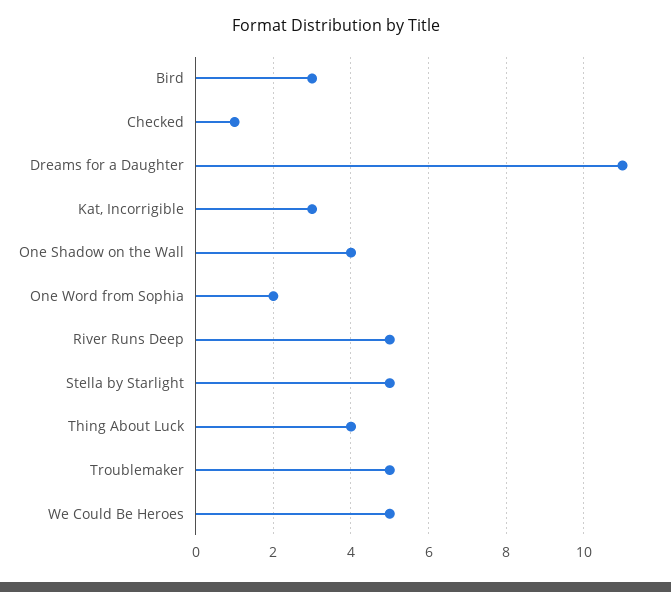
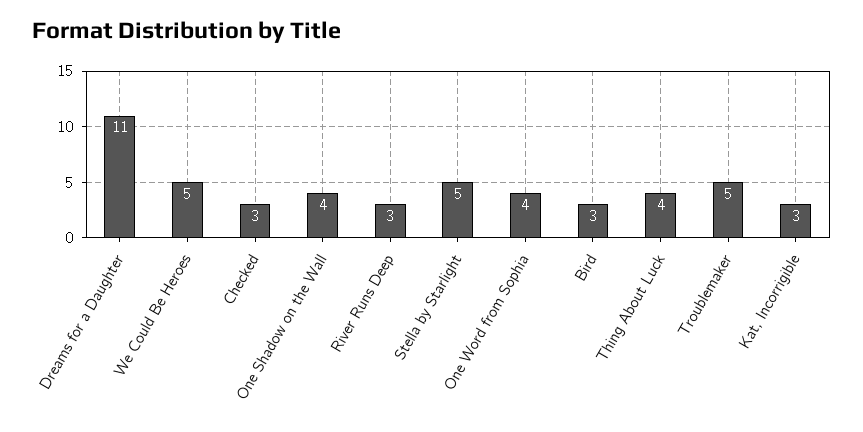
  {
    "Bird": 3,
-   "Checked": 1,
+   "Checked": 3,
    "Dreams for a Daughter": 11,
    "Kat, Incorrigible": 3,
    "One Shadow on the Wall": 4,
-   "One Word from Sophia": 2,
+   "One Word from Sophia": 4,
-   "River Runs Deep": 5,
+   "River Runs Deep": 3,
    "Stella by Starlight": 5,
    "Thing About Luck": 4,
    "Troublemaker": 5,
    "We Could Be Heroes": 5
  }

